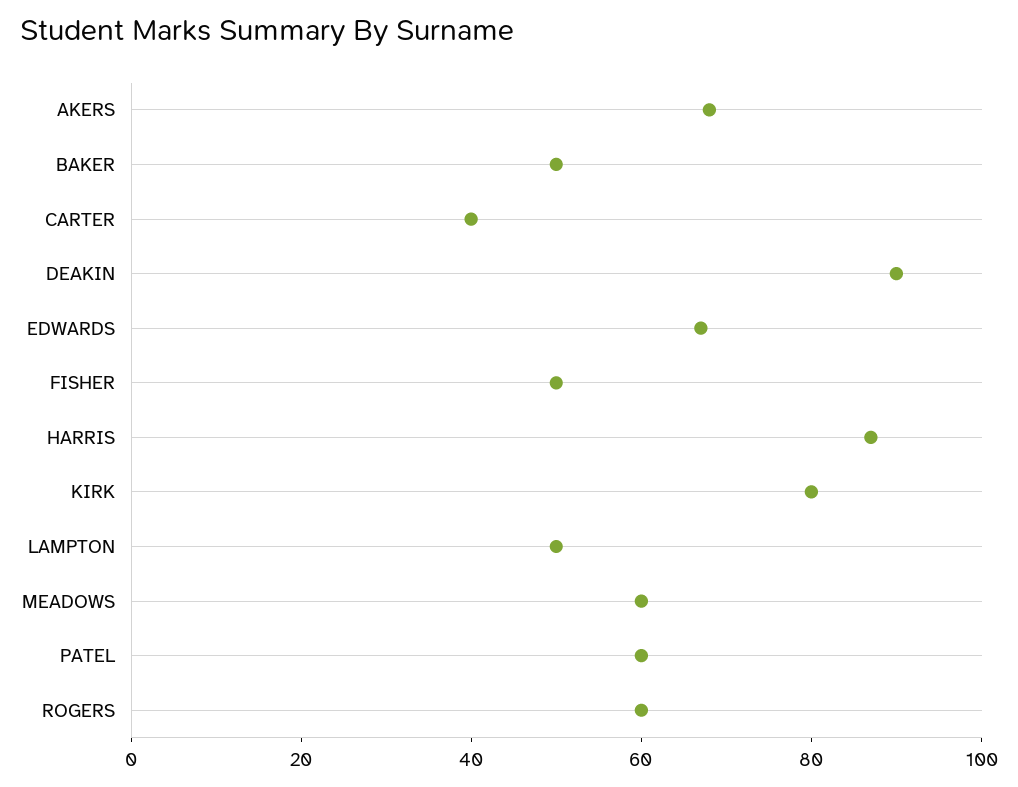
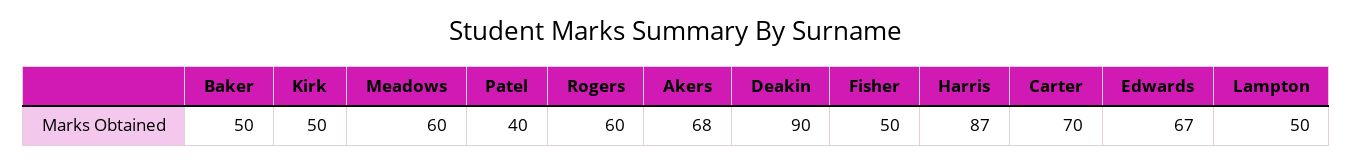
  {
    "AKERS": 68,
    "BAKER": 50,
-   "CARTER": 40,
+   "CARTER": 70,
    "DEAKIN": 90,
    "EDWARDS": 67,
    "FISHER": 50,
    "HARRIS": 87,
-   "KIRK": 80,
+   "KIRK": 50,
    "LAMPTON": 50,
    "MEADOWS": 60,
-   "PATEL": 60,
+   "PATEL": 40,
    "ROGERS": 60
  }

